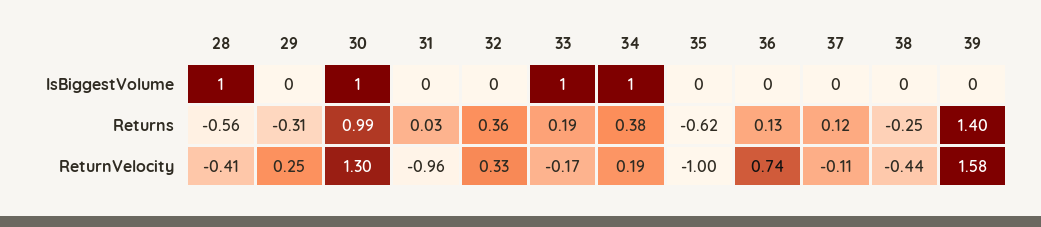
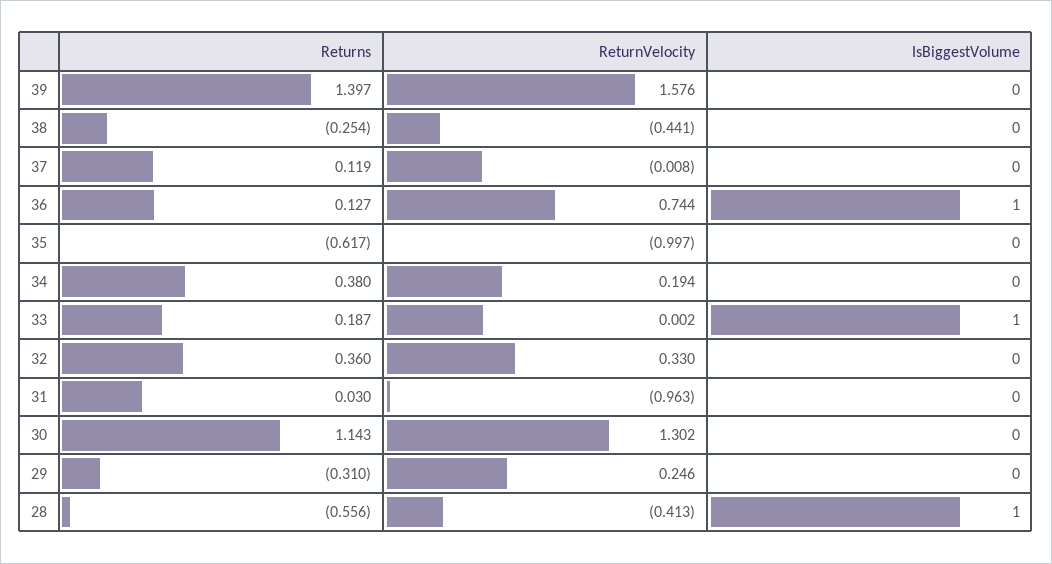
  {
    "28": {
      "IsBiggestVolume": 1,
      "Returns": -0.556,
      "ReturnVelocity": -0.413
    },
    "29": {
      "IsBiggestVolume": 0,
      "Returns": -0.31,
      "ReturnVelocity": 0.246
    },
    "30": {
-     "IsBiggestVolume": 1,
+     "IsBiggestVolume": 0,
-     "Returns": 0.99,
+     "Returns": 1.143,
      "ReturnVelocity": 1.302
    },
    "31": {
      "IsBiggestVolume": 0,
      "Returns": 0.03,
      "ReturnVelocity": -0.963
    },
    "32": {
      "IsBiggestVolume": 0,
      "Returns": 0.36,
      "ReturnVelocity": 0.33
    },
    "33": {
      "IsBiggestVolume": 1,
      "Returns": 0.187,
-     "ReturnVelocity": -0.17
+     "ReturnVelocity": 0.002
    },
    "34": {
-     "IsBiggestVolume": 1,
+     "IsBiggestVolume": 0,
      "Returns": 0.38,
      "ReturnVelocity": 0.194
    },
    "35": {
      "IsBiggestVolume": 0,
      "Returns": -0.617,
      "ReturnVelocity": -0.997
    },
    "36": {
-     "IsBiggestVolume": 0,
+     "IsBiggestVolume": 1,
      "Returns": 0.127,
      "ReturnVelocity": 0.744
    },
    "37": {
      "IsBiggestVolume": 0,
      "Returns": 0.119,
-     "ReturnVelocity": -0.11
+     "ReturnVelocity": -0.008
    },
    "38": {
      "IsBiggestVolume": 0,
      "Returns": -0.254,
      "ReturnVelocity": -0.441
    },
    "39": {
      "IsBiggestVolume": 0,
      "Returns": 1.397,
      "ReturnVelocity": 1.576
    }
  }

